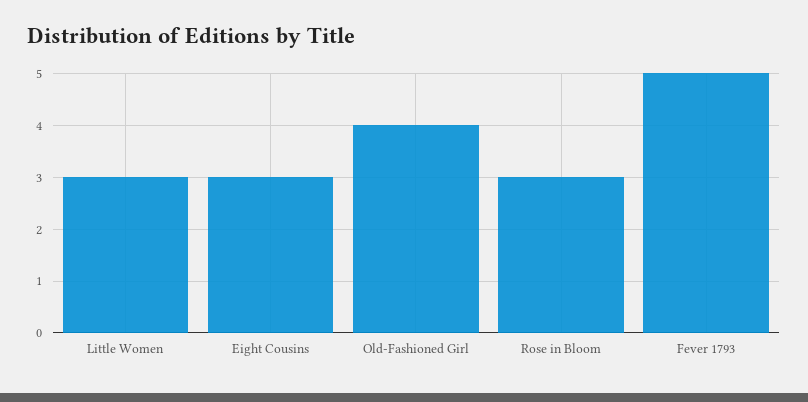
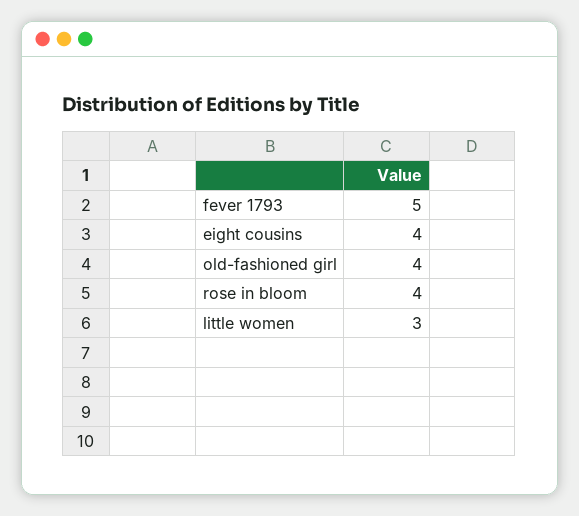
  {
    "Little Women": 3,
-   "Eight Cousins": 3,
+   "Eight Cousins": 4,
    "Old-Fashioned Girl": 4,
-   "Rose in Bloom": 3,
+   "Rose in Bloom": 4,
    "Fever 1793": 5
  }

